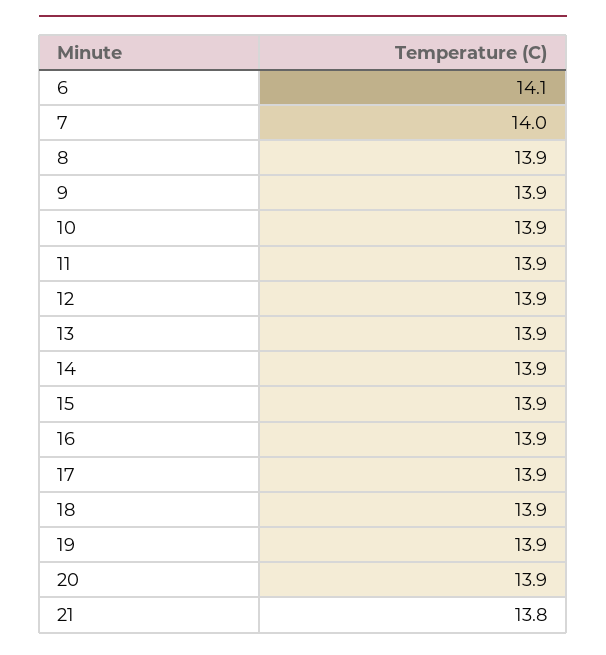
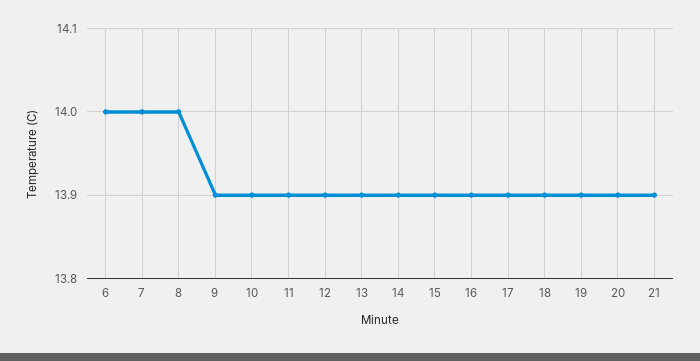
  {
-   "6": 14.1,
+   "6": 14,
    "7": 14,
-   "8": 13.9,
+   "8": 14,
    "9": 13.9,
    "10": 13.9,
    "11": 13.9,
    "12": 13.9,
    "13": 13.9,
    "14": 13.9,
    "15": 13.9,
    "16": 13.9,
    "17": 13.9,
    "18": 13.9,
    "19": 13.9,
    "20": 13.9,
-   "21": 13.8
+   "21": 13.9
  }

